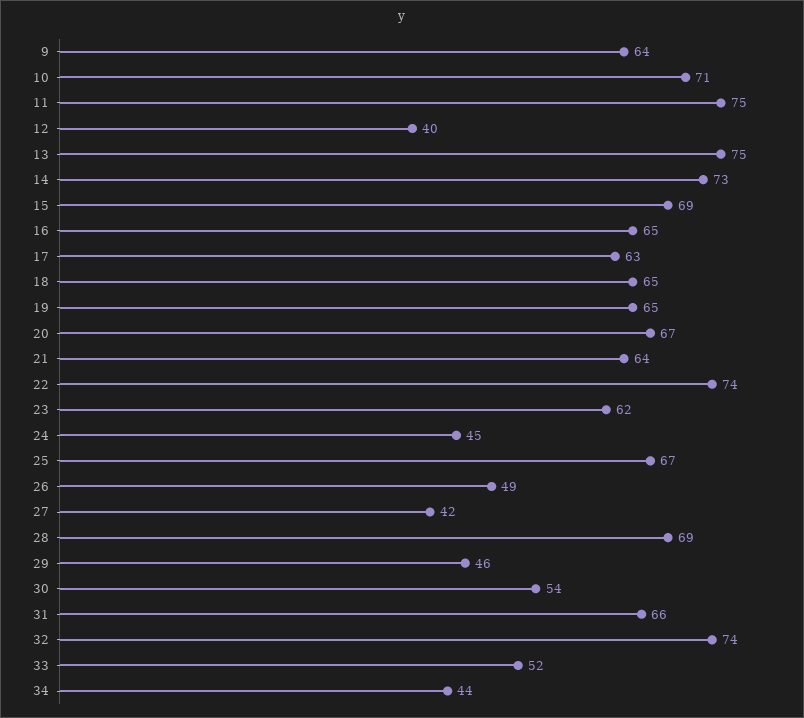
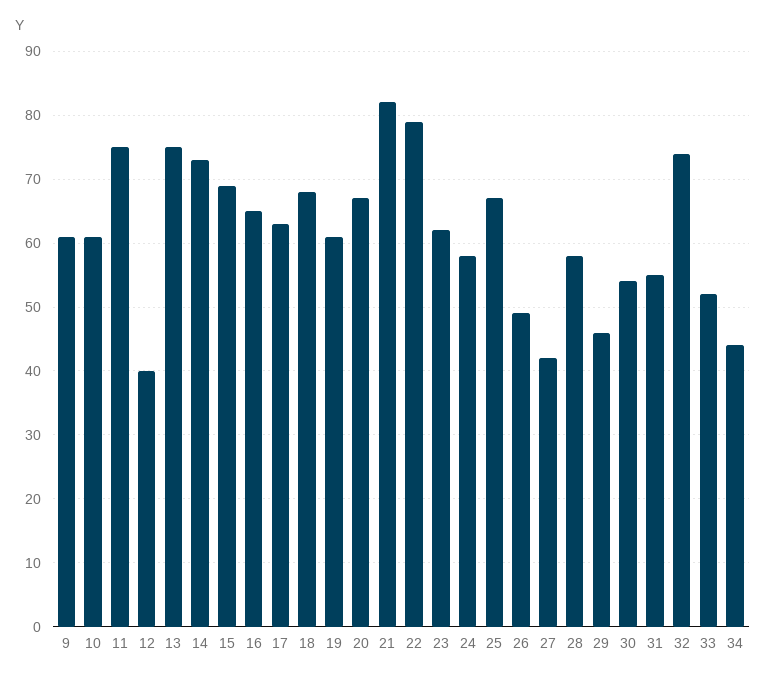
  {
-   "9": 64,
+   "9": 61,
-   "10": 71,
+   "10": 61,
    "11": 75,
    "12": 40,
    "13": 75,
    "14": 73,
    "15": 69,
    "16": 65,
    "17": 63,
-   "18": 65,
+   "18": 68,
-   "19": 65,
+   "19": 61,
    "20": 67,
-   "21": 64,
+   "21": 82,
-   "22": 74,
+   "22": 79,
    "23": 62,
-   "24": 45,
+   "24": 58,
    "25": 67,
    "26": 49,
    "27": 42,
-   "28": 69,
+   "28": 58,
    "29": 46,
    "30": 54,
-   "31": 66,
+   "31": 55,
    "32": 74,
    "33": 52,
    "34": 44
  }

